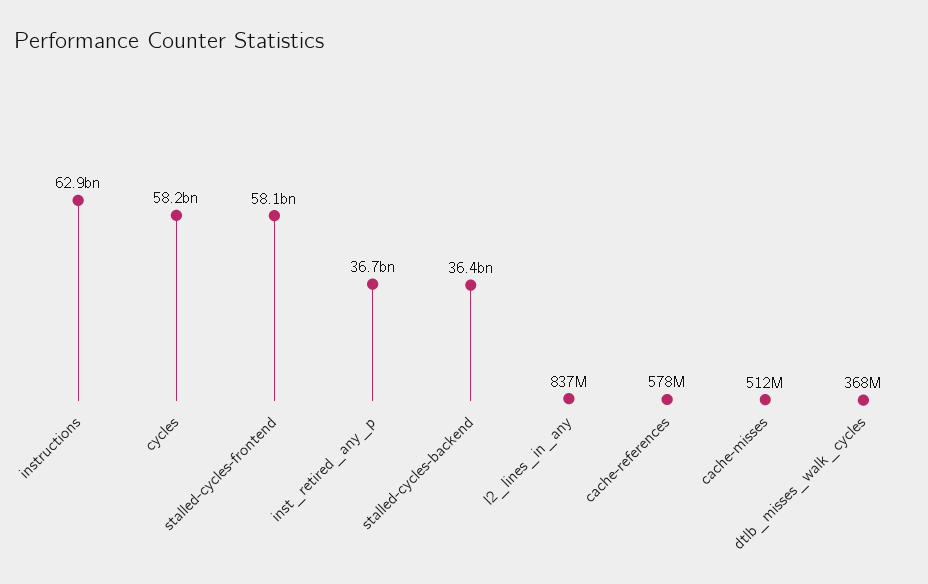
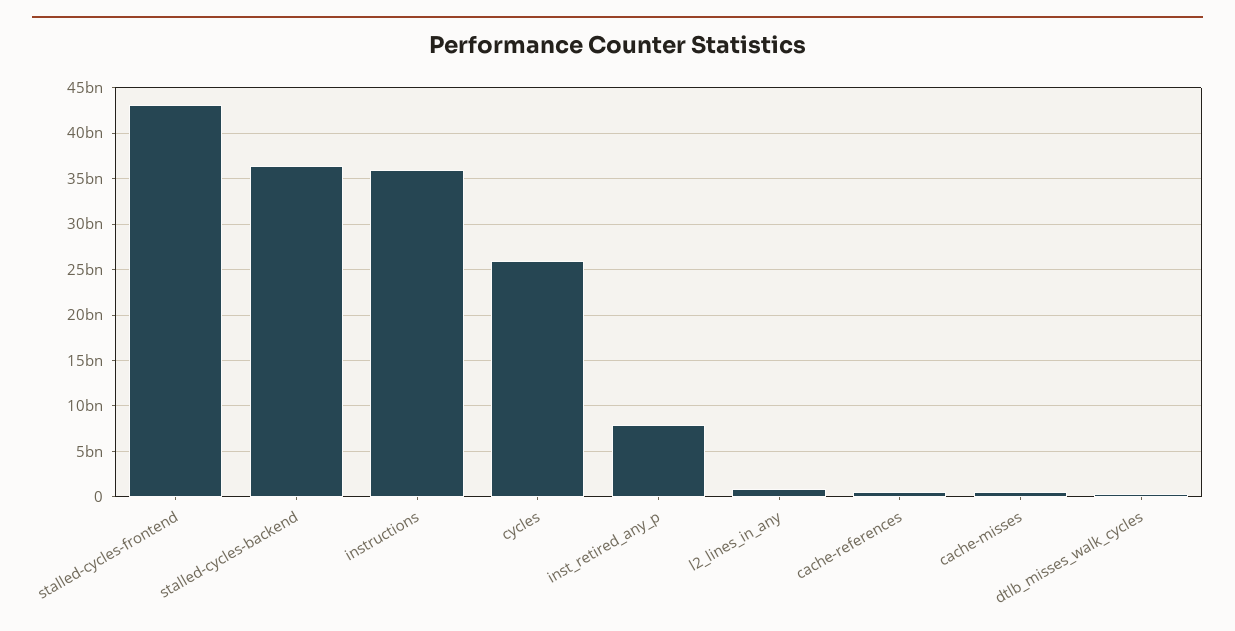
  {
-   "instructions": 62900000000,
+   "instructions": 36000000000,
-   "cycles": 58200000000,
+   "cycles": 26000000000,
-   "stalled-cycles-frontend": 58100000000,
+   "stalled-cycles-frontend": 43000000000,
-   "inst_retired_any_p": 36700000000,
+   "inst_retired_any_p": 8000000000,
    "stalled-cycles-backend": 36400000000,
    "l2_lines_in_any": 837000000,
    "cache-references": 578000000,
    "cache-misses": 512000000,
    "dtlb_misses_walk_cycles": 368000000
  }

